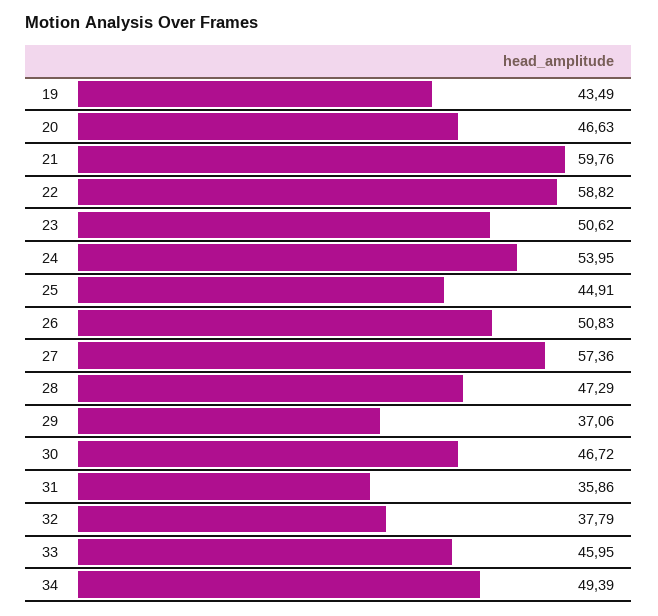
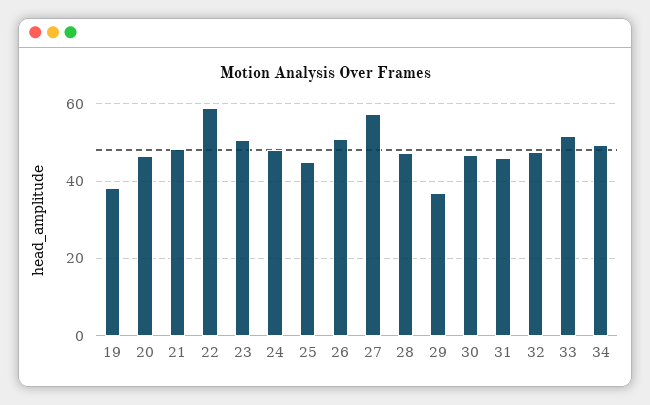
  {
-   "19": 43.49,
+   "19": 38,
    "20": 46.63,
-   "21": 59.76,
+   "21": 48,
    "22": 58.82,
    "23": 50.62,
-   "24": 53.95,
+   "24": 48,
    "25": 44.91,
    "26": 50.83,
    "27": 57.36,
    "28": 47.29,
    "29": 37.06,
    "30": 46.72,
-   "31": 35.86,
+   "31": 46,
-   "32": 37.79,
+   "32": 48,
-   "33": 45.95,
+   "33": 52,
    "34": 49.39
  }

